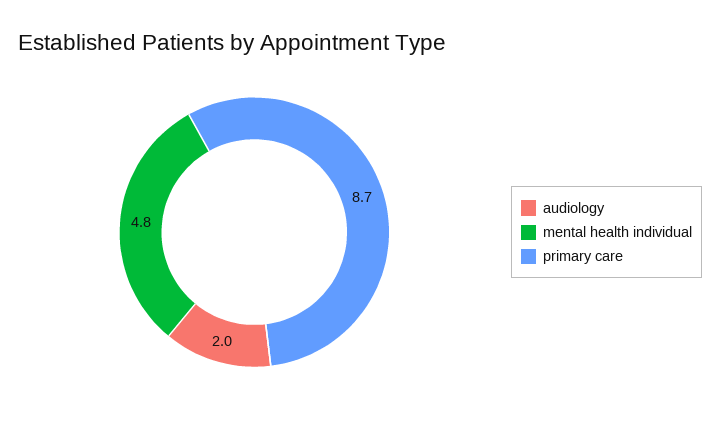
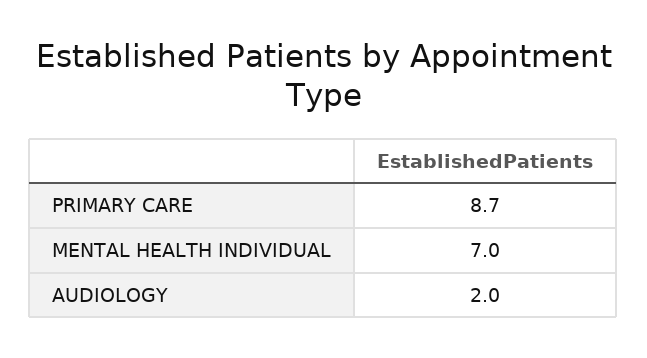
  {
    "audiology": 2,
-   "mental health individual": 4.8,
+   "mental health individual": 7,
    "primary care": 8.7
  }

